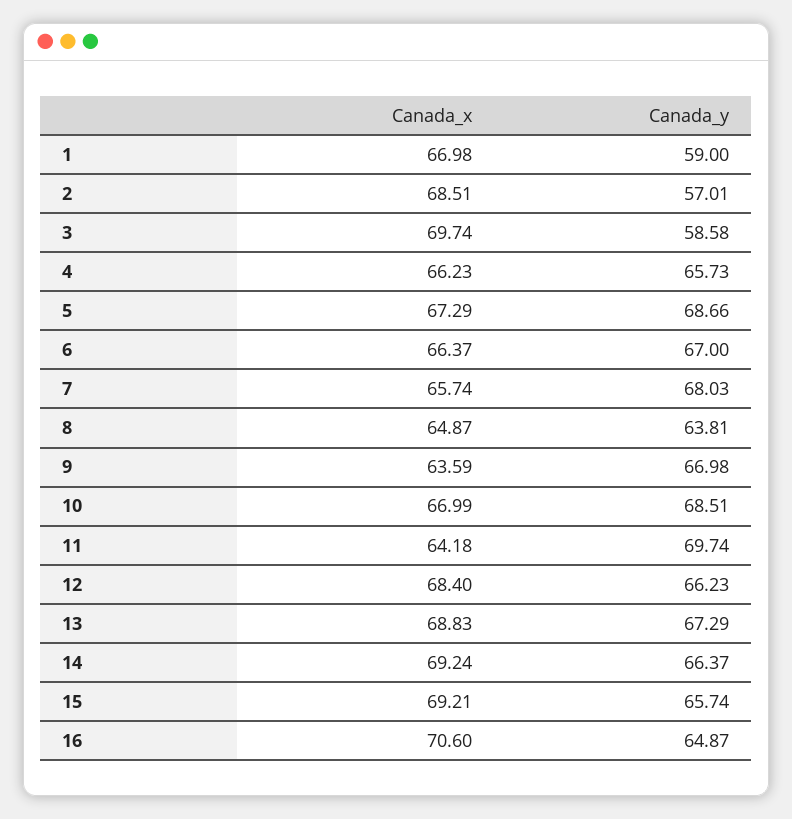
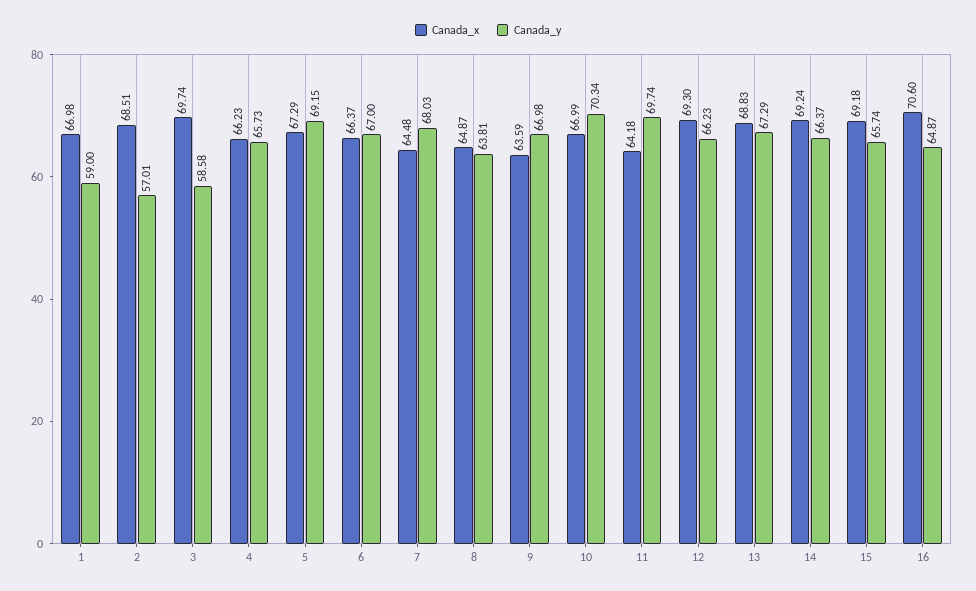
  {
    "Canada_x": {
      "1": 66.98,
      "2": 68.51,
      "3": 69.74,
      "4": 66.23,
      "5": 67.29,
      "6": 66.37,
-     "7": 65.74,
+     "7": 64.48,
      "8": 64.87,
      "9": 63.59,
      "10": 66.99,
      "11": 64.18,
-     "12": 68.4,
+     "12": 69.3,
      "13": 68.83,
      "14": 69.24,
-     "15": 69.21,
+     "15": 69.18,
      "16": 70.6
    },
    "Canada_y": {
      "1": 59,
      "2": 57.01,
      "3": 58.58,
      "4": 65.73,
-     "5": 68.66,
+     "5": 69.15,
      "6": 67,
      "7": 68.03,
      "8": 63.81,
      "9": 66.98,
-     "10": 68.51,
+     "10": 70.34,
      "11": 69.74,
      "12": 66.23,
      "13": 67.29,
      "14": 66.37,
      "15": 65.74,
      "16": 64.87
    }
  }

